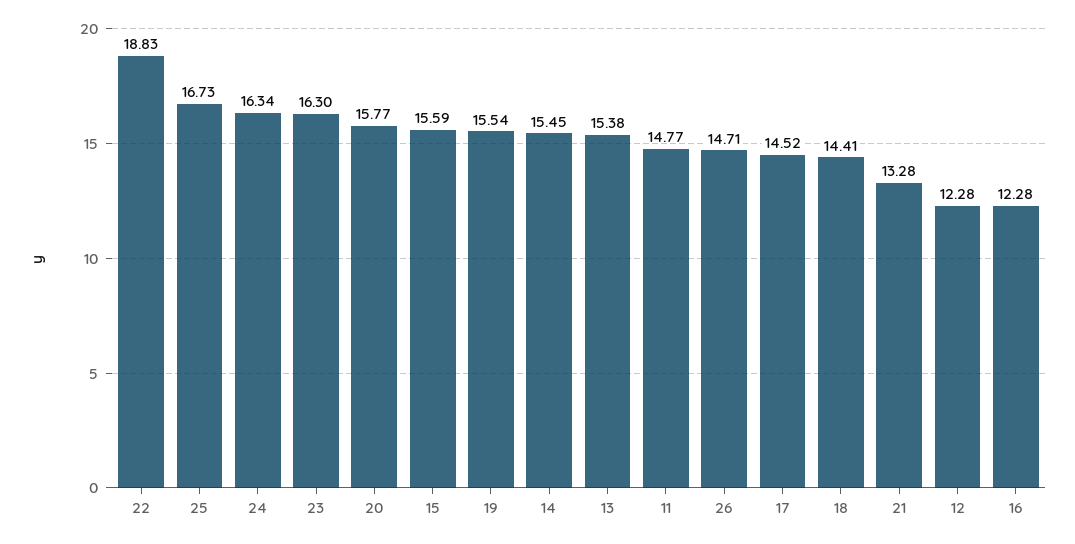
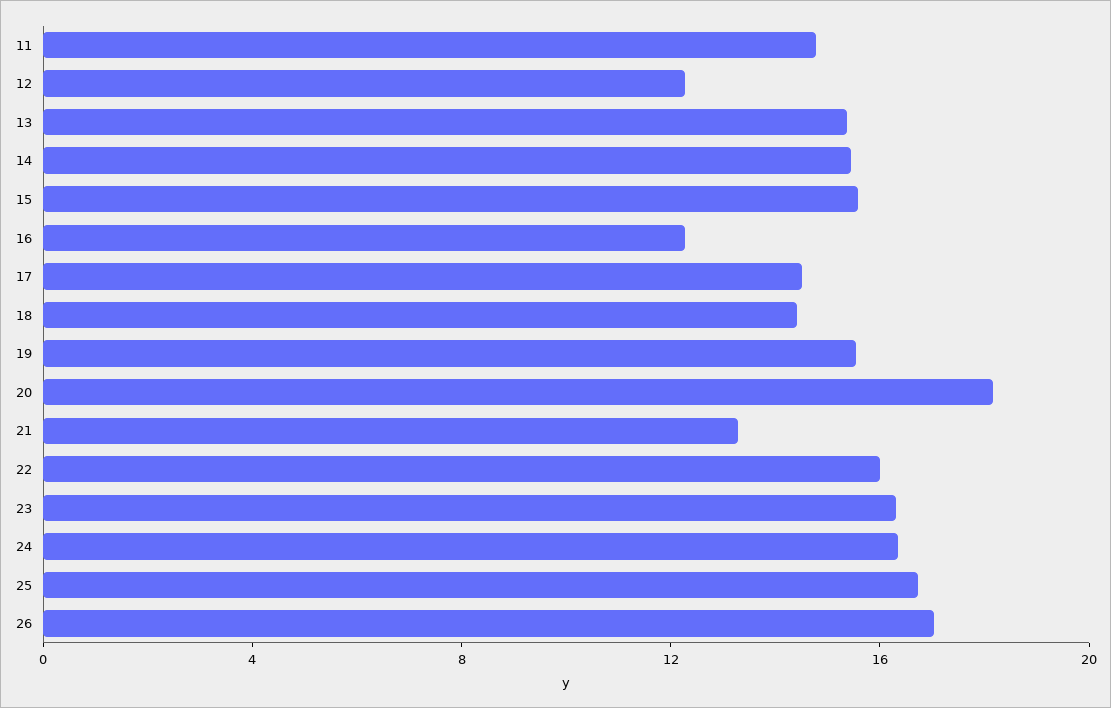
  {
-   "22": 18.83,
+   "22": 16,
    "25": 16.73,
    "24": 16.34,
    "23": 16.3,
-   "20": 15.77,
+   "20": 18,
    "15": 15.59,
    "19": 15.54,
    "14": 15.45,
    "13": 15.38,
    "11": 14.77,
-   "26": 14.71,
+   "26": 17,
    "17": 14.52,
    "18": 14.41,
    "21": 13.28,
    "12": 12.28,
    "16": 12.28
  }

